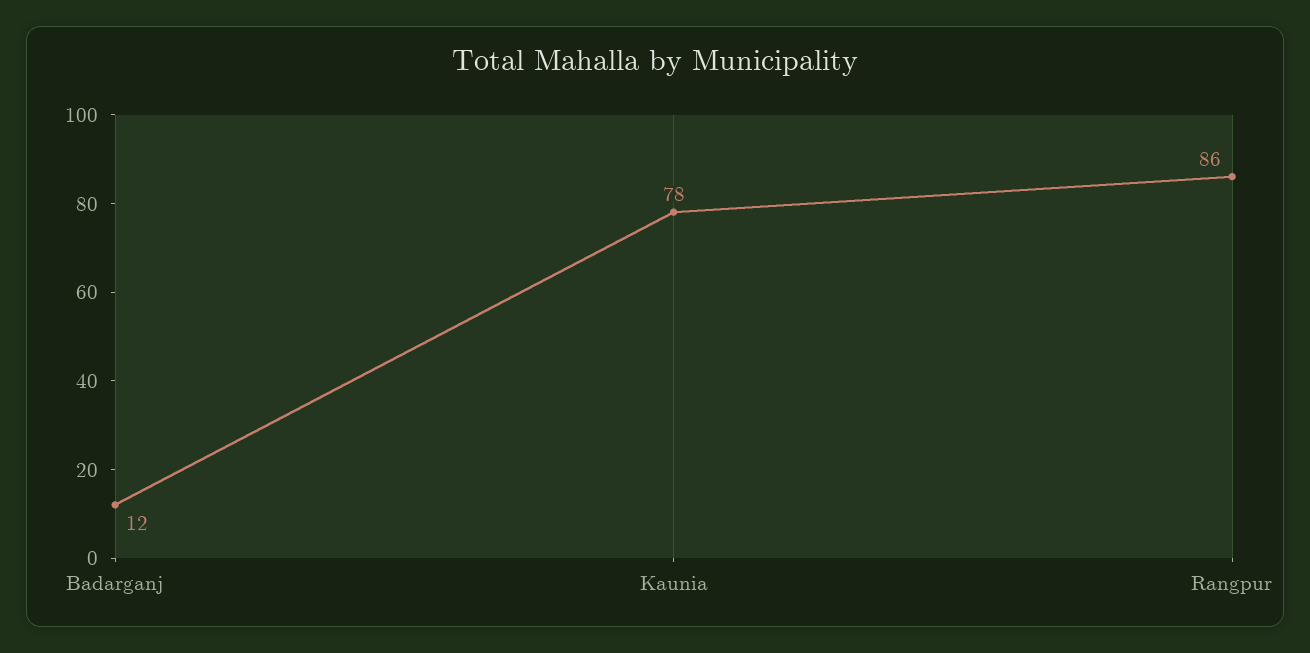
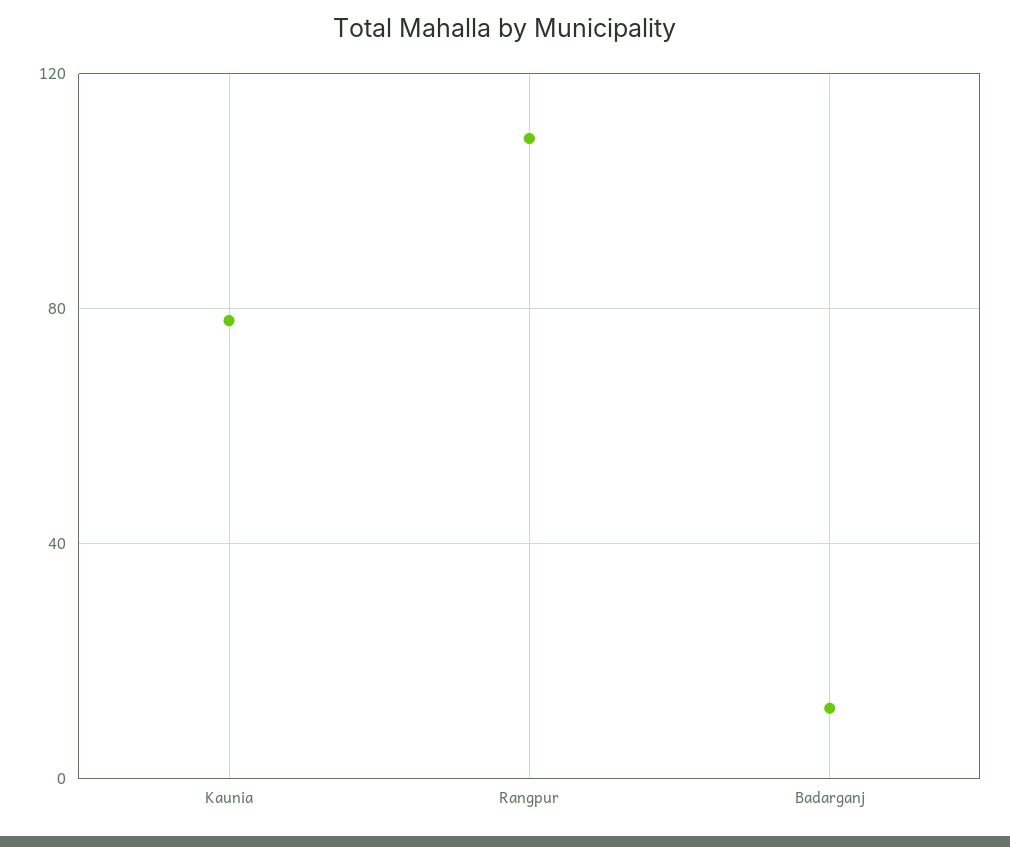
  {
    "Badarganj": 12,
    "Kaunia": 78,
-   "Rangpur": 86
+   "Rangpur": 110
  }

